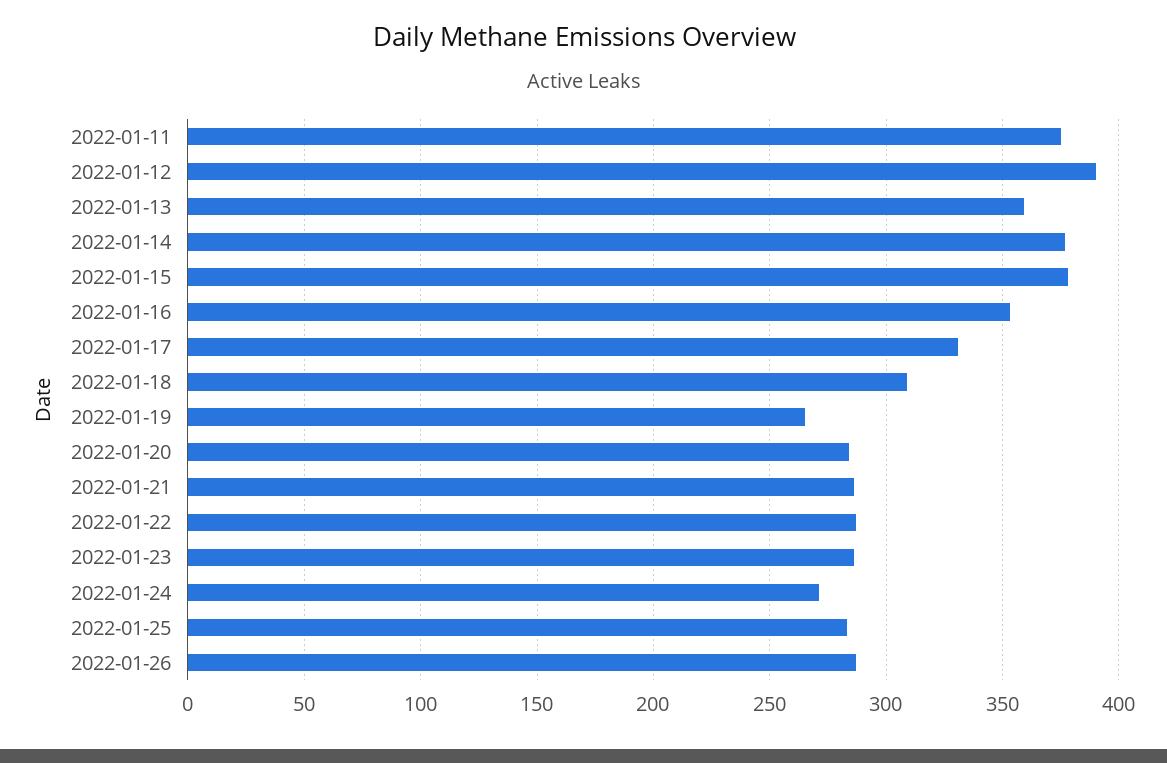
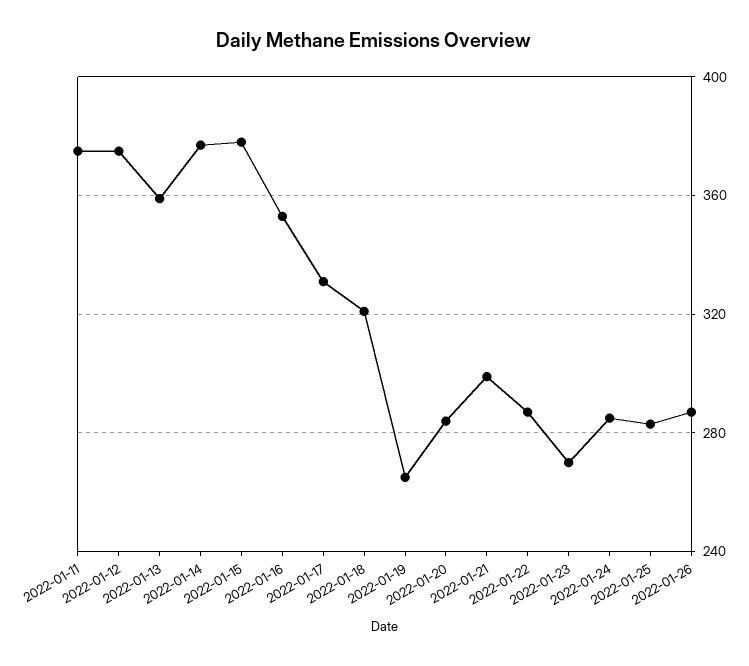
  {
    "2022-01-11": 375,
-   "2022-01-12": 390,
+   "2022-01-12": 375,
    "2022-01-13": 360,
    "2022-01-14": 375,
    "2022-01-15": 380,
    "2022-01-16": 355,
    "2022-01-17": 330,
-   "2022-01-18": 310,
+   "2022-01-18": 320,
    "2022-01-19": 265,
    "2022-01-20": 285,
-   "2022-01-21": 285,
+   "2022-01-21": 300,
    "2022-01-22": 285,
-   "2022-01-23": 285,
+   "2022-01-23": 270,
-   "2022-01-24": 270,
+   "2022-01-24": 285,
    "2022-01-25": 285,
    "2022-01-26": 285
  }

